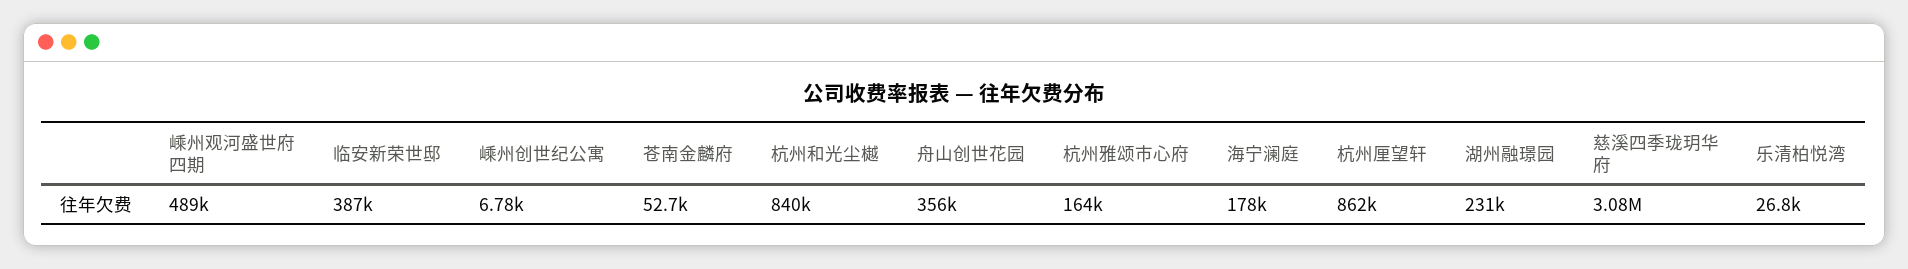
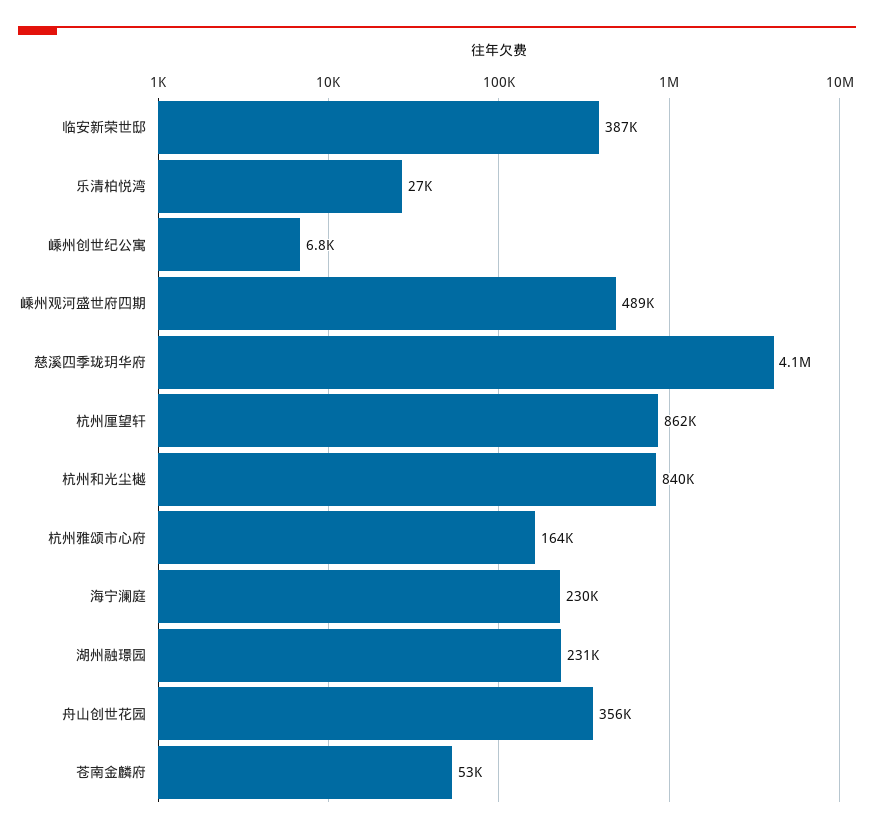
  {
    "嵊州观河盛世府四期": 489000,
    "临安新荣世邸": 387000,
    "嵊州创世纪公寓": 6780,
    "苍南金麟府": 52700,
    "杭州和光尘樾": 840000,
    "舟山创世花园": 356000,
    "杭州雅颂市心府": 164000,
-   "海宁澜庭": 178000,
+   "海宁澜庭": 230000,
    "杭州厘望轩": 862000,
    "湖州融璟园": 231000,
-   "慈溪四季珑玥华府": 3080000,
+   "慈溪四季珑玥华府": 4100000,
    "乐清柏悦湾": 26800
  }

